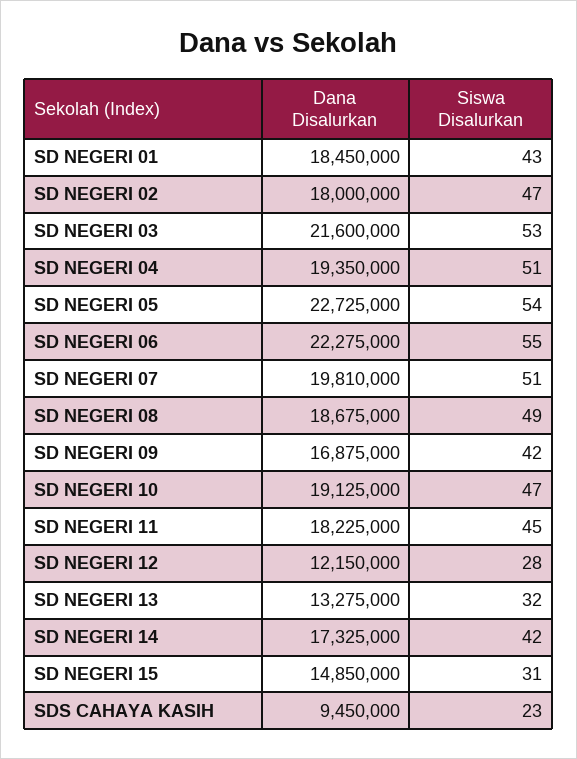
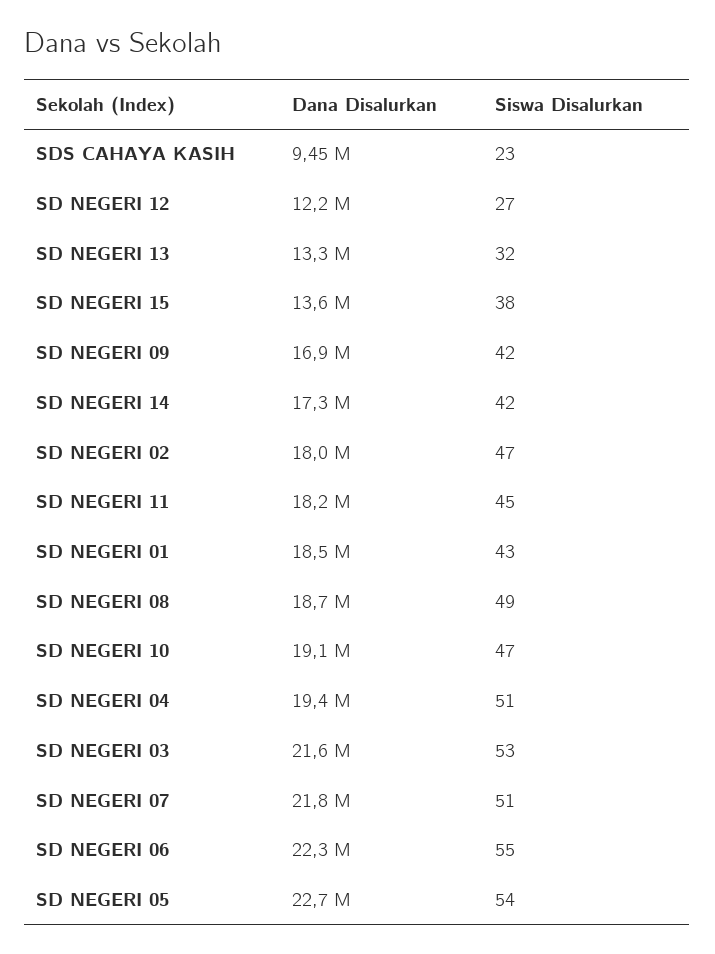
  {
    "Dana Disalurkan": {
      "SD NEGERI 01": 18450000,
      "SD NEGERI 02": 18000000,
      "SD NEGERI 03": 21600000,
      "SD NEGERI 04": 19350000,
      "SD NEGERI 05": 22725000,
      "SD NEGERI 06": 22275000,
-     "SD NEGERI 07": 19810000,
+     "SD NEGERI 07": 21800000,
      "SD NEGERI 08": 18675000,
      "SD NEGERI 09": 16875000,
      "SD NEGERI 10": 19125000,
      "SD NEGERI 11": 18225000,
      "SD NEGERI 12": 12150000,
      "SD NEGERI 13": 13275000,
      "SD NEGERI 14": 17325000,
-     "SD NEGERI 15": 14850000,
+     "SD NEGERI 15": 13600000,
      "SDS CAHAYA KASIH": 9450000
    },
    "Siswa Disalurkan": {
      "SD NEGERI 01": 43,
      "SD NEGERI 02": 47,
      "SD NEGERI 03": 53,
      "SD NEGERI 04": 51,
      "SD NEGERI 05": 54,
      "SD NEGERI 06": 55,
      "SD NEGERI 07": 51,
      "SD NEGERI 08": 49,
      "SD NEGERI 09": 42,
      "SD NEGERI 10": 47,
      "SD NEGERI 11": 45,
-     "SD NEGERI 12": 28,
+     "SD NEGERI 12": 27,
      "SD NEGERI 13": 32,
      "SD NEGERI 14": 42,
-     "SD NEGERI 15": 31,
+     "SD NEGERI 15": 38,
      "SDS CAHAYA KASIH": 23
    }
  }

